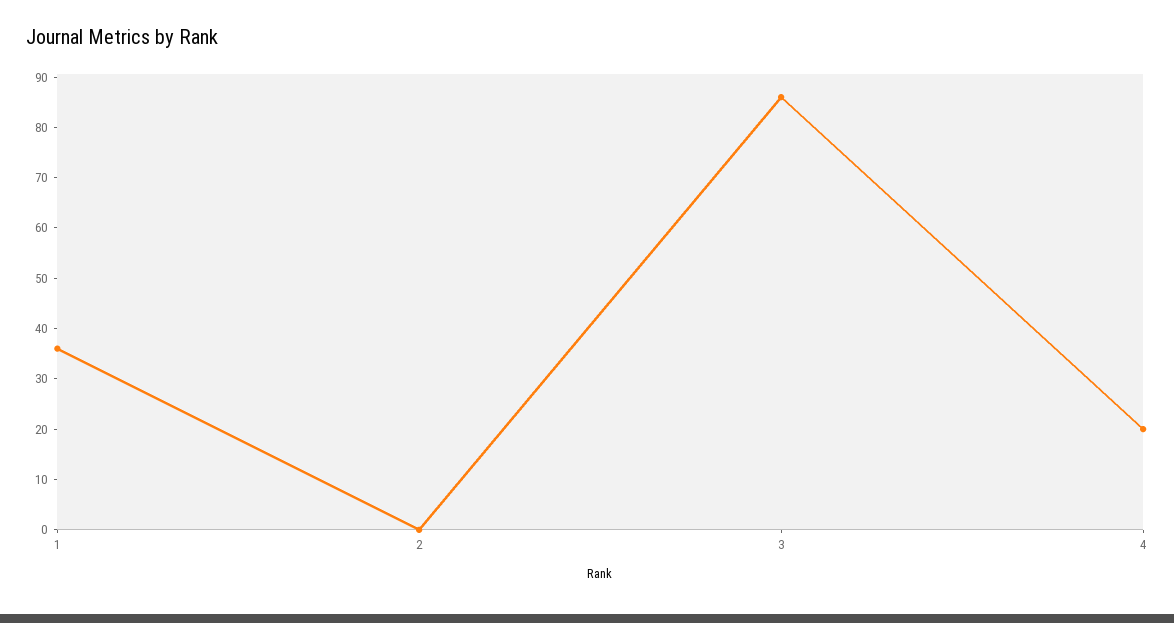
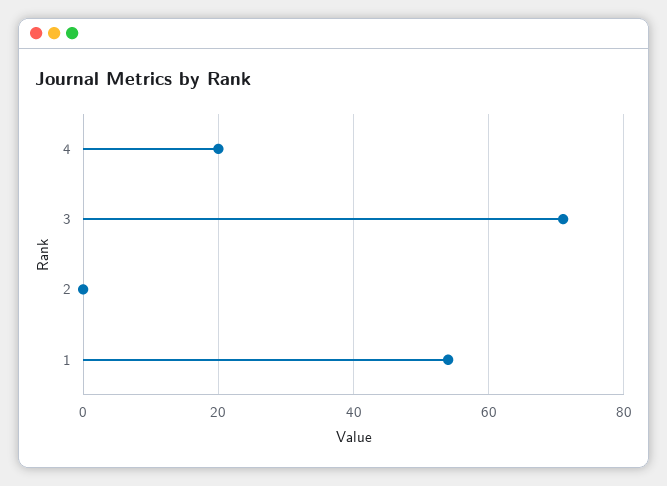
  {
-   "1": 35,
+   "1": 55,
    "2": 0,
-   "3": 85,
+   "3": 70,
    "4": 20
  }

